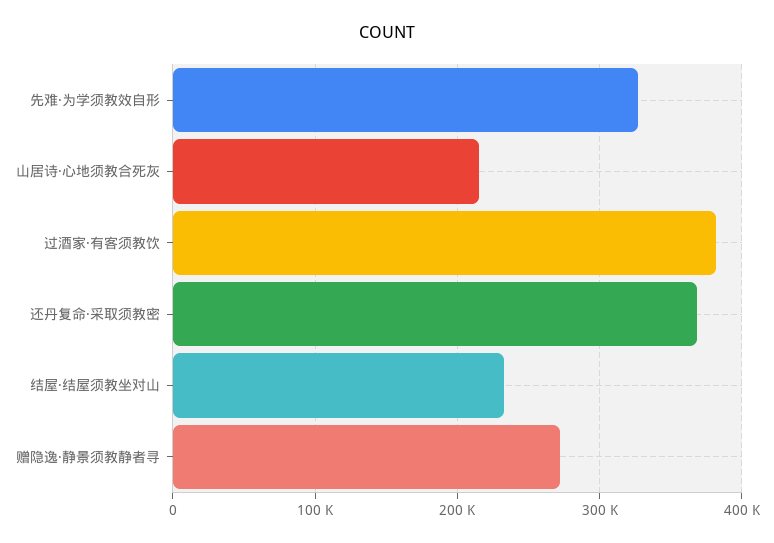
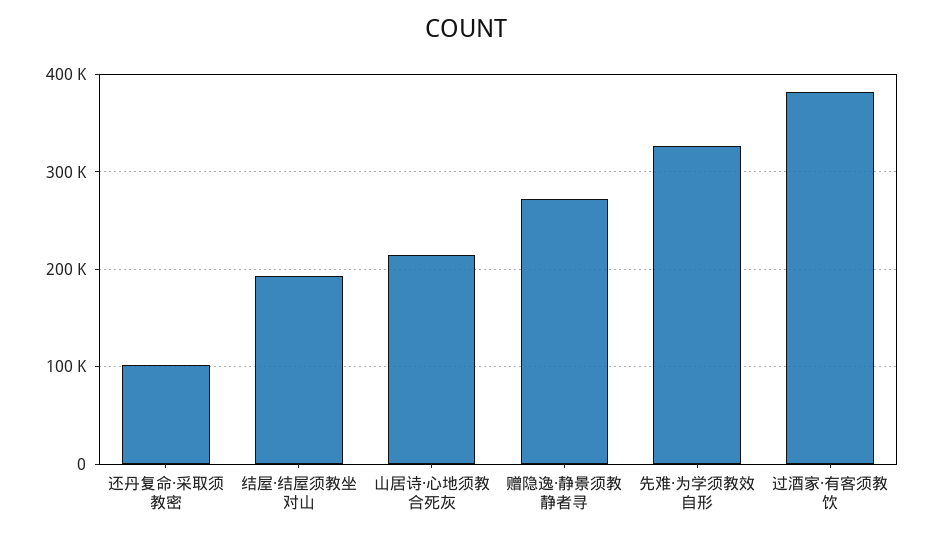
  {
    "先难·为学须教效自形": 330000,
    "山居诗·心地须教合死灰": 210000,
    "过酒家·有客须教饮": 380000,
-   "还丹复命·采取须教密": 370000,
+   "还丹复命·采取须教密": 100000,
-   "结屋·结屋须教坐对山": 230000,
+   "结屋·结屋须教坐对山": 190000,
    "赠隐逸·静景须教静者寻": 270000
  }

